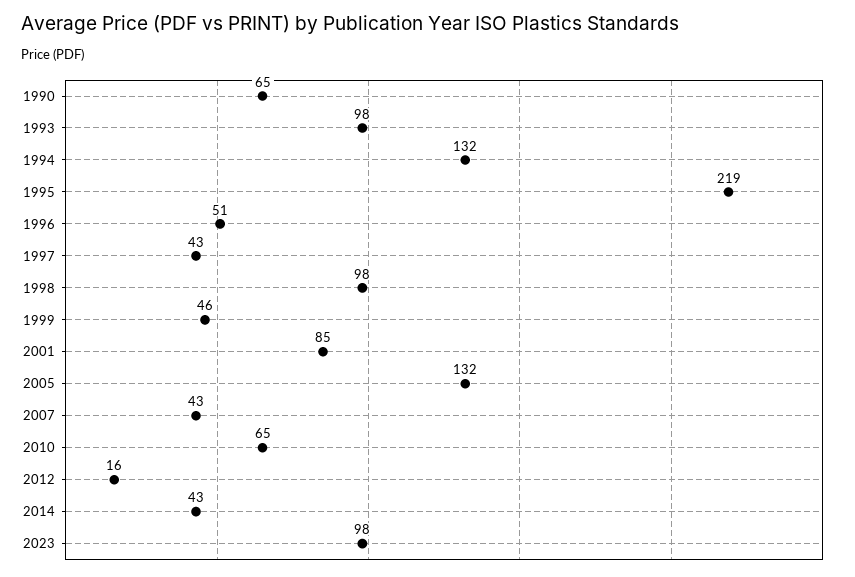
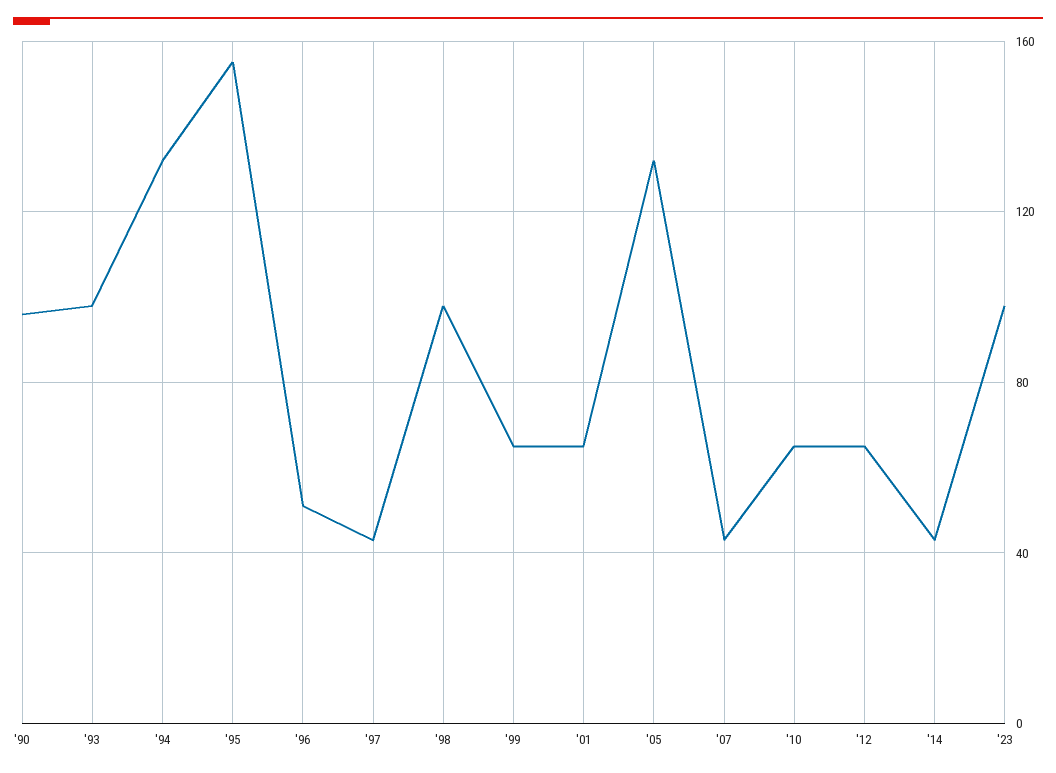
  {
-   "1990": 65,
+   "1990": 95,
    "1993": 98,
    "1994": 132,
-   "1995": 219,
+   "1995": 155,
    "1996": 51,
    "1997": 43,
    "1998": 98,
-   "1999": 46,
+   "1999": 65,
-   "2001": 85,
+   "2001": 65,
    "2005": 132,
    "2007": 43,
    "2010": 65,
-   "2012": 16,
+   "2012": 65,
    "2014": 43,
    "2023": 98
  }

